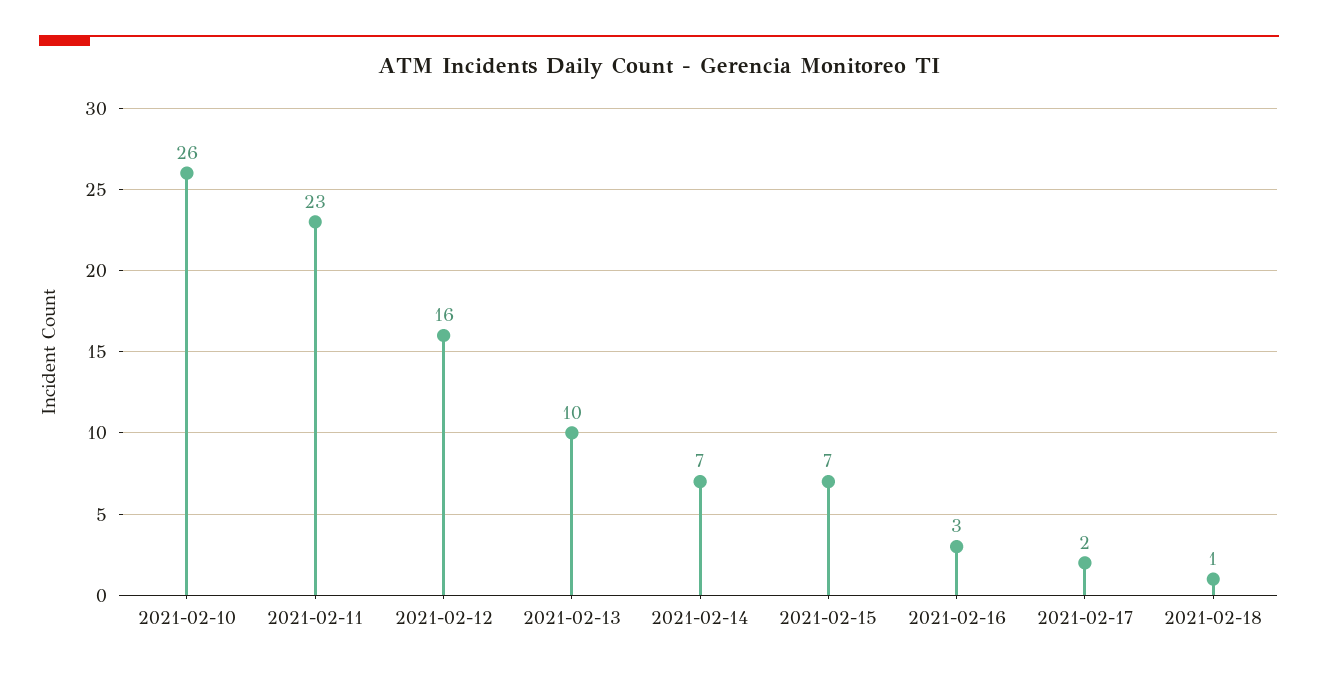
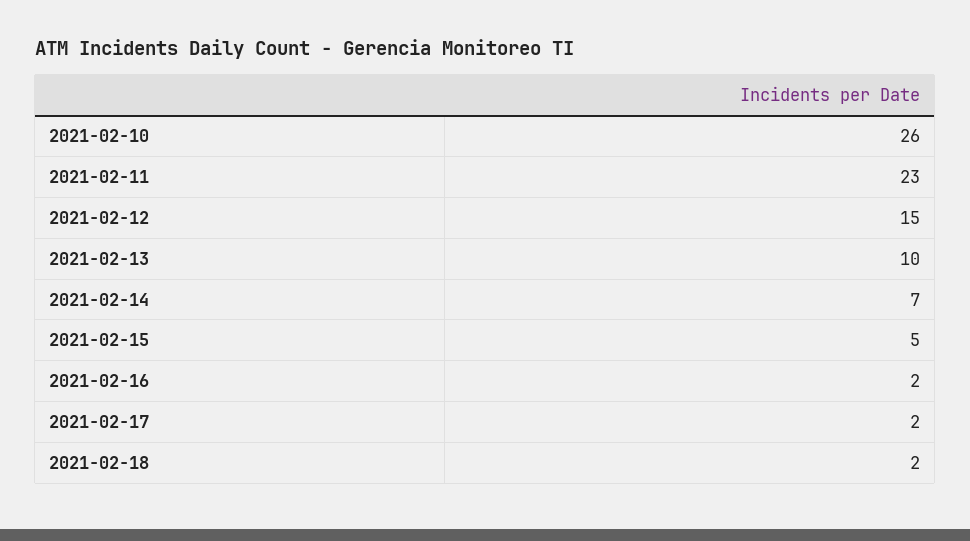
  {
    "2021-02-10": 26,
    "2021-02-11": 23,
-   "2021-02-12": 16,
+   "2021-02-12": 15,
    "2021-02-13": 10,
    "2021-02-14": 7,
-   "2021-02-15": 7,
+   "2021-02-15": 5,
-   "2021-02-16": 3,
+   "2021-02-16": 2,
    "2021-02-17": 2,
-   "2021-02-18": 1
+   "2021-02-18": 2
  }

